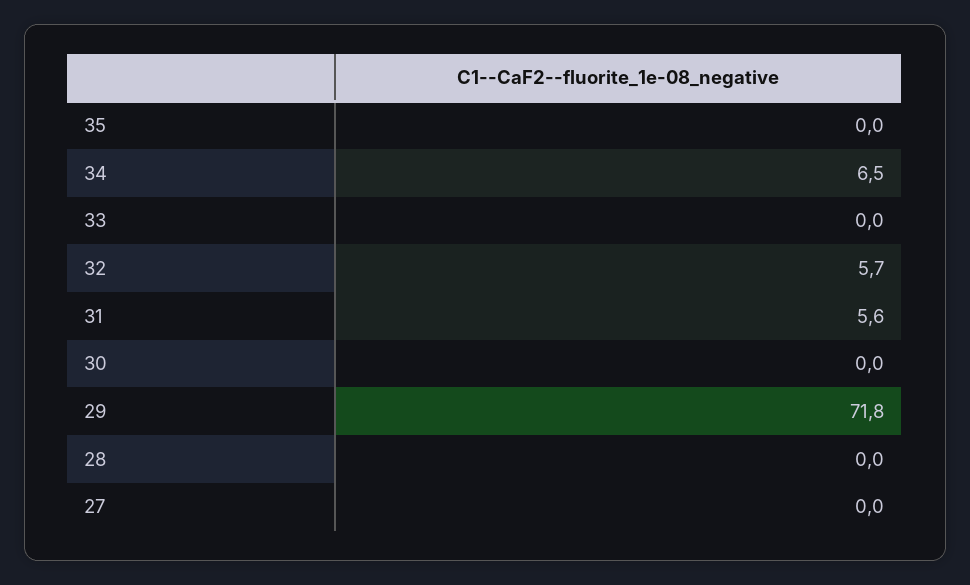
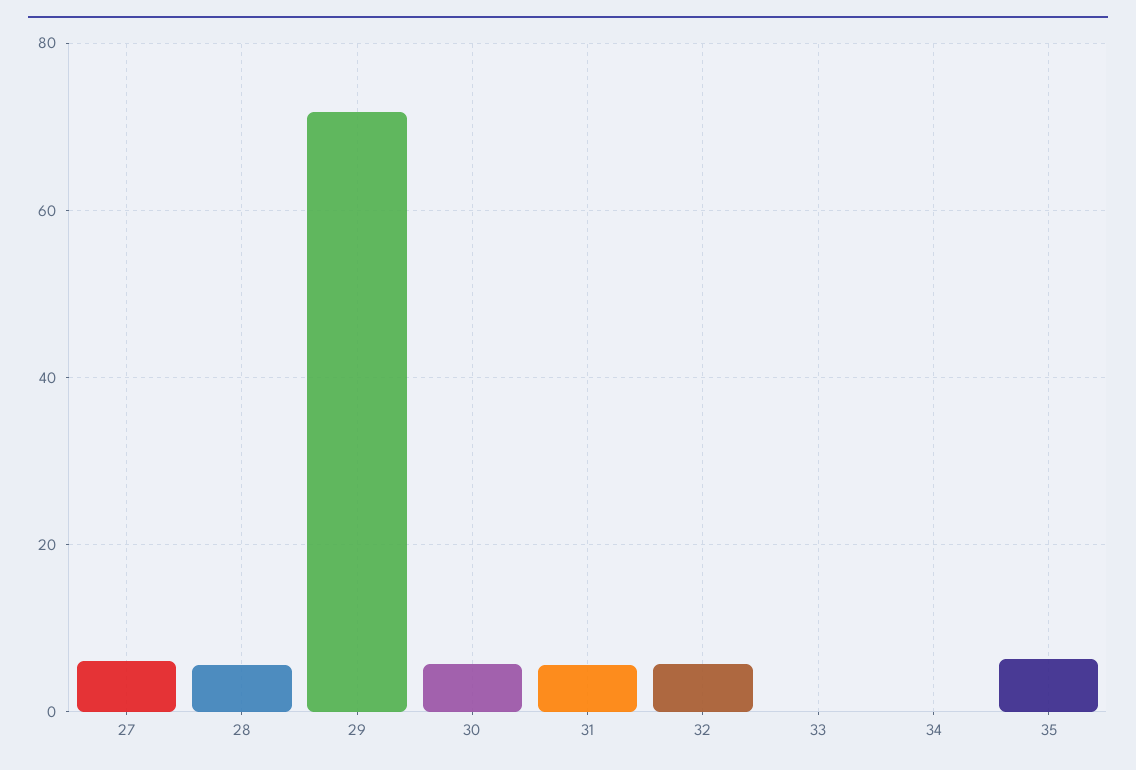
  {
-   "35": 0,
+   "35": 6,
-   "34": 6.5,
+   "34": 0,
    "33": 0,
    "32": 5.7,
    "31": 5.6,
-   "30": 0,
+   "30": 6,
    "29": 71.8,
-   "28": 0,
+   "28": 6,
-   "27": 0
+   "27": 6
  }

